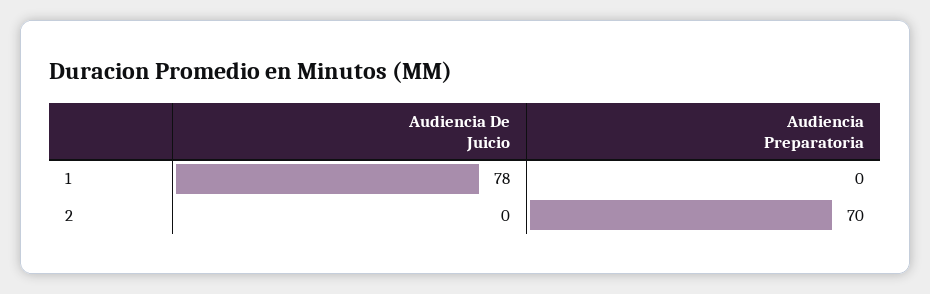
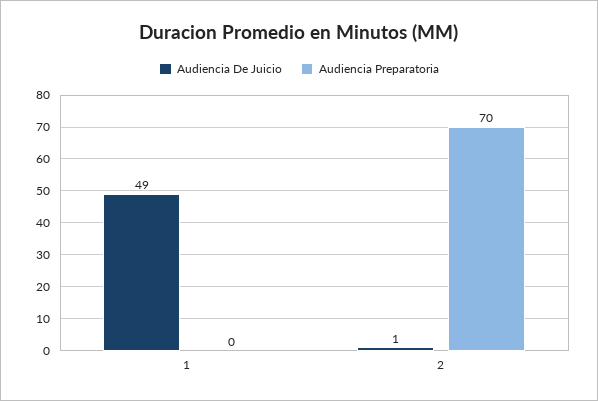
  {
    "Audiencia De Juicio": {
-     "1": 78,
+     "1": 49,
-     "2": 0
+     "2": 1
    },
    "Audiencia Preparatoria": {
      "1": 0,
      "2": 70
    }
  }

